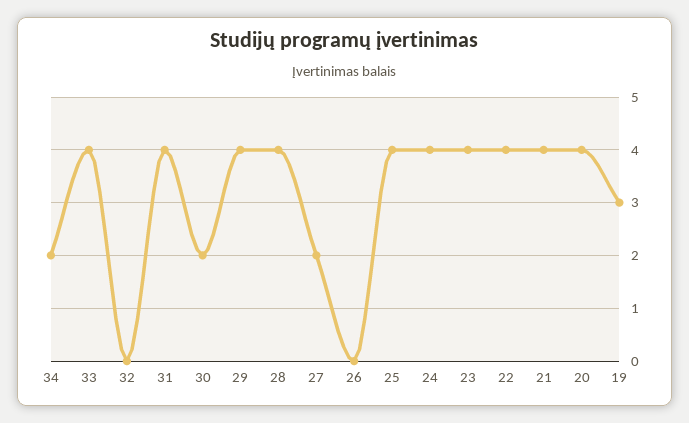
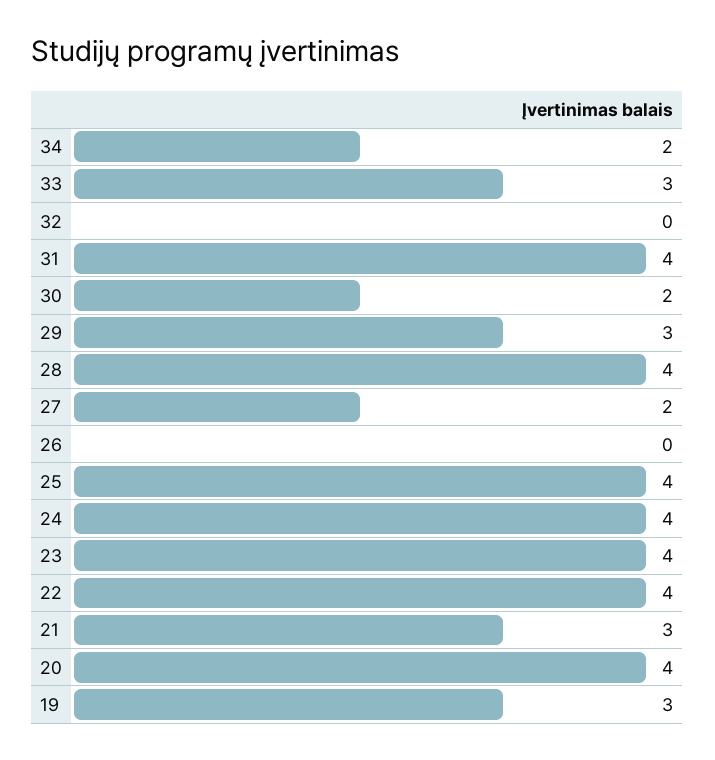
  {
    "34": 2,
-   "33": 4,
+   "33": 3,
    "32": 0,
    "31": 4,
    "30": 2,
-   "29": 4,
+   "29": 3,
    "28": 4,
    "27": 2,
    "26": 0,
    "25": 4,
    "24": 4,
    "23": 4,
    "22": 4,
-   "21": 4,
+   "21": 3,
    "20": 4,
    "19": 3
  }

